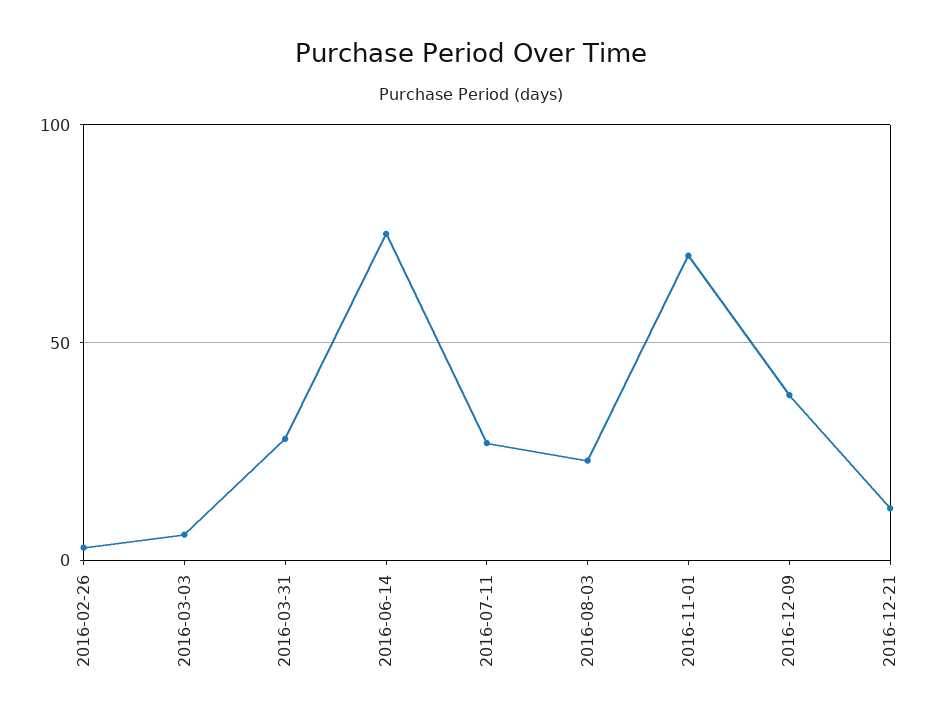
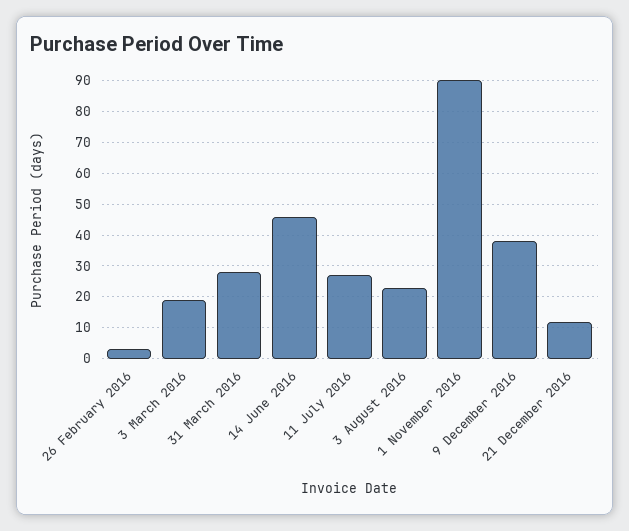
  {
    "2016-02-26": 5,
-   "2016-03-03": 5,
+   "2016-03-03": 20,
    "2016-03-31": 30,
-   "2016-06-14": 75,
+   "2016-06-14": 45,
    "2016-07-11": 25,
    "2016-08-03": 25,
-   "2016-11-01": 70,
+   "2016-11-01": 90,
    "2016-12-09": 40,
    "2016-12-21": 10
  }

